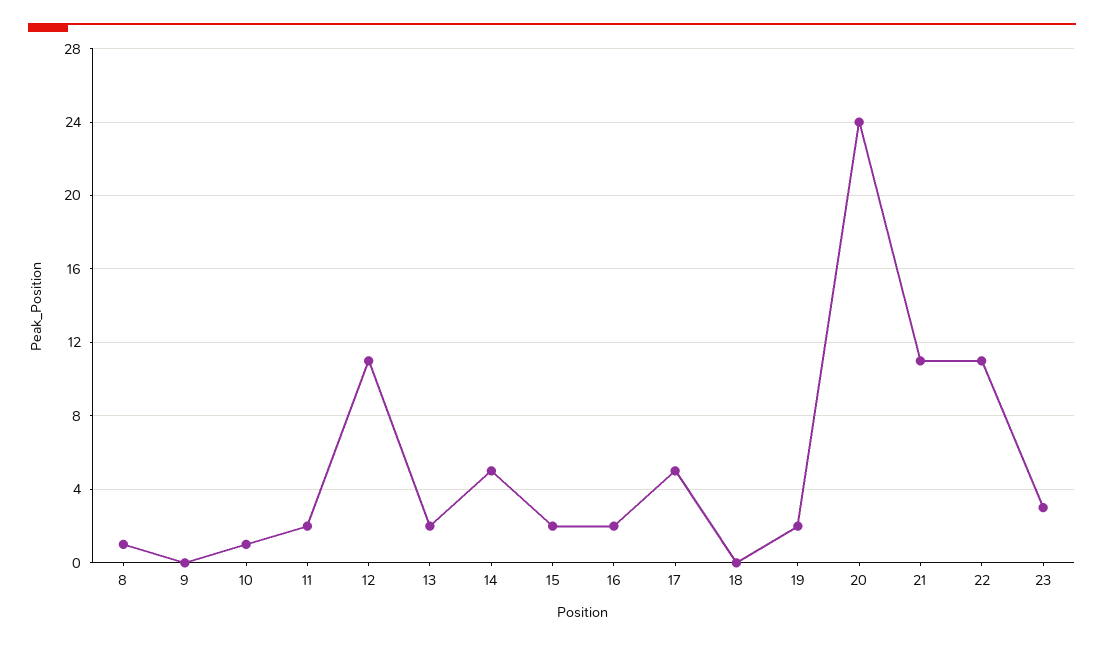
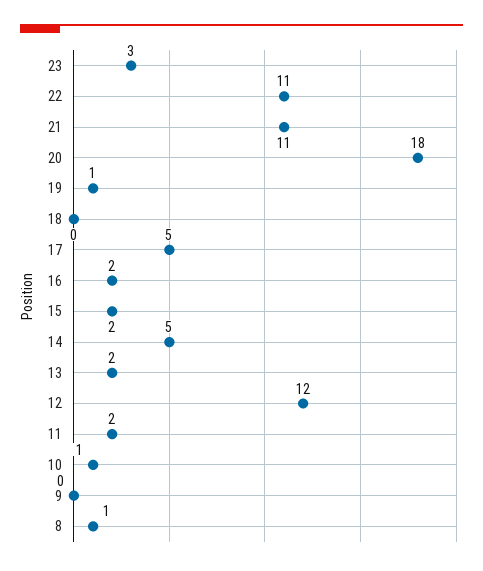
  {
    "8": 1,
    "9": 0,
    "10": 1,
    "11": 2,
-   "12": 11,
+   "12": 12,
    "13": 2,
    "14": 5,
    "15": 2,
    "16": 2,
    "17": 5,
    "18": 0,
-   "19": 2,
+   "19": 1,
-   "20": 24,
+   "20": 18,
    "21": 11,
    "22": 11,
    "23": 3
  }

